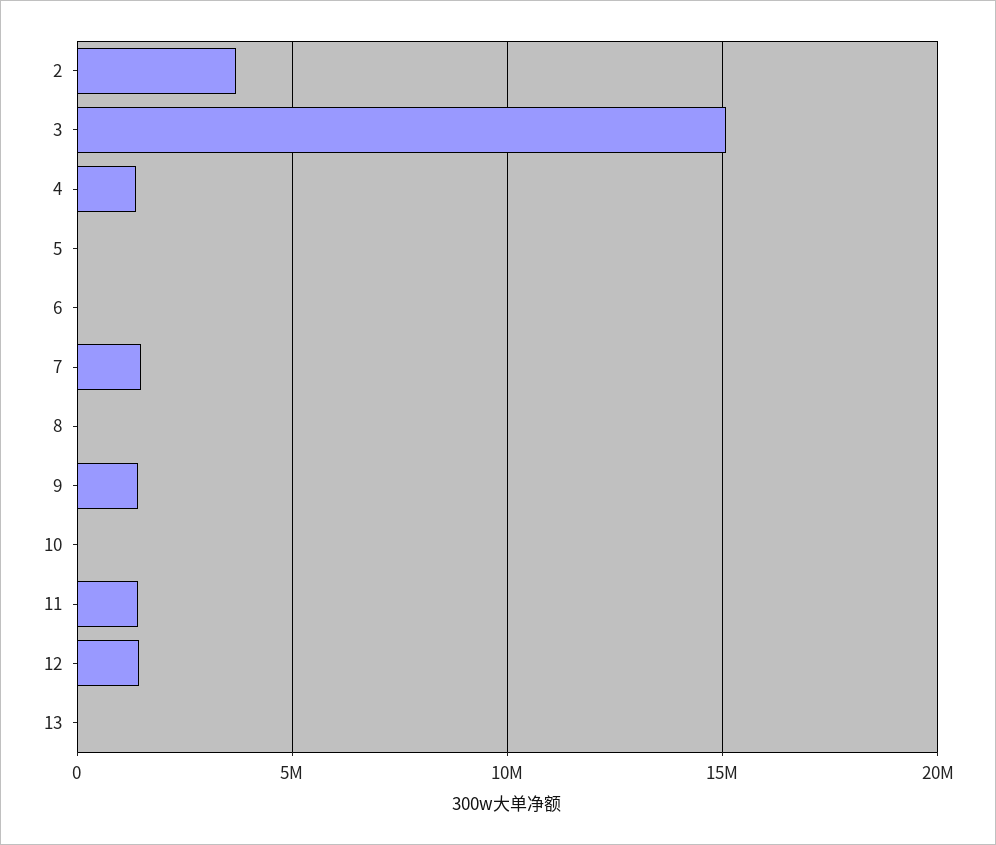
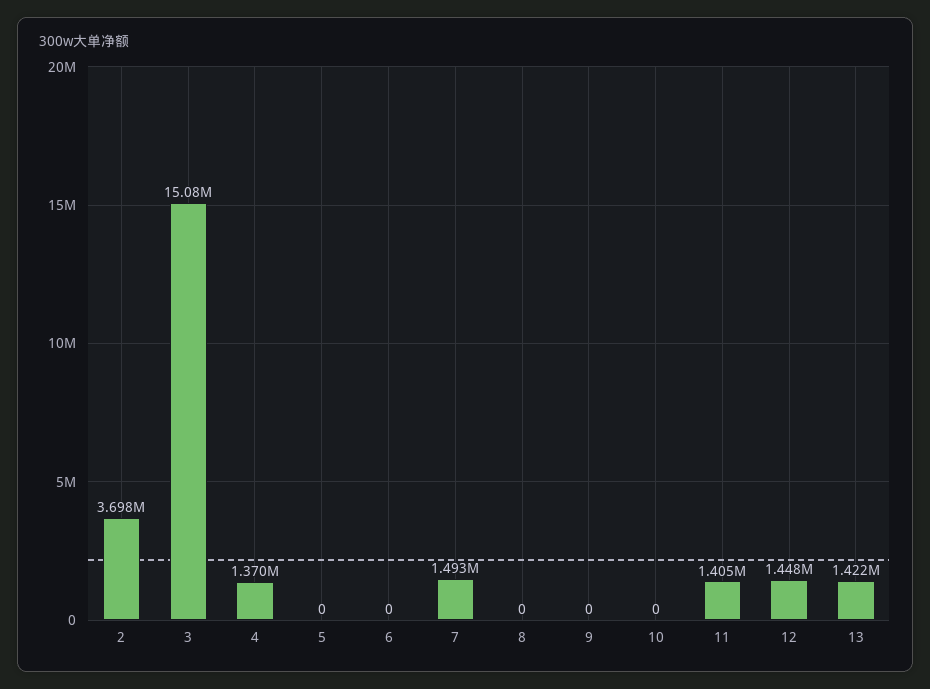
  {
    "2": 3698000,
    "3": 15080000,
    "4": 1370000,
    "5": 0,
    "6": 0,
    "7": 1493000,
    "8": 0,
-   "9": 1500000,
+   "9": 0,
    "10": 0,
    "11": 1405000,
    "12": 1448000,
-   "13": 0
+   "13": 1422000
  }

